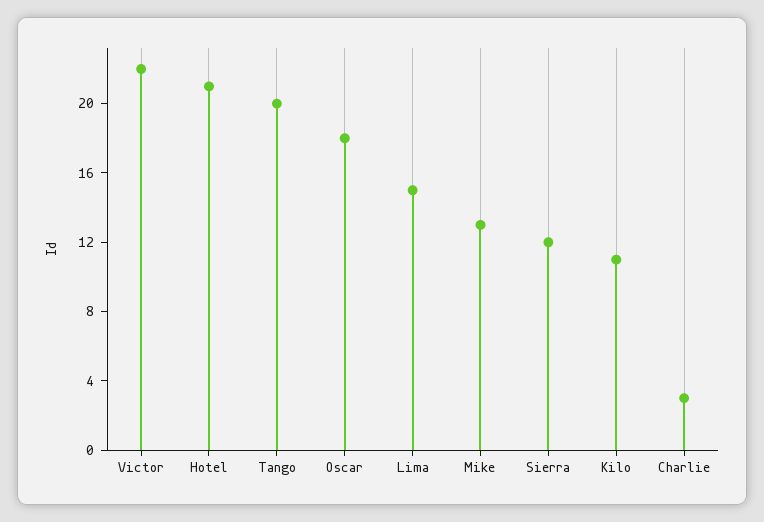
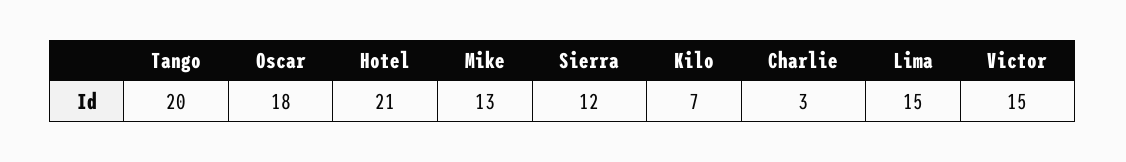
  {
-   "Victor": 22,
+   "Victor": 15,
    "Hotel": 21,
    "Tango": 20,
    "Oscar": 18,
    "Lima": 15,
    "Mike": 13,
    "Sierra": 12,
-   "Kilo": 11,
+   "Kilo": 7,
    "Charlie": 3
  }

